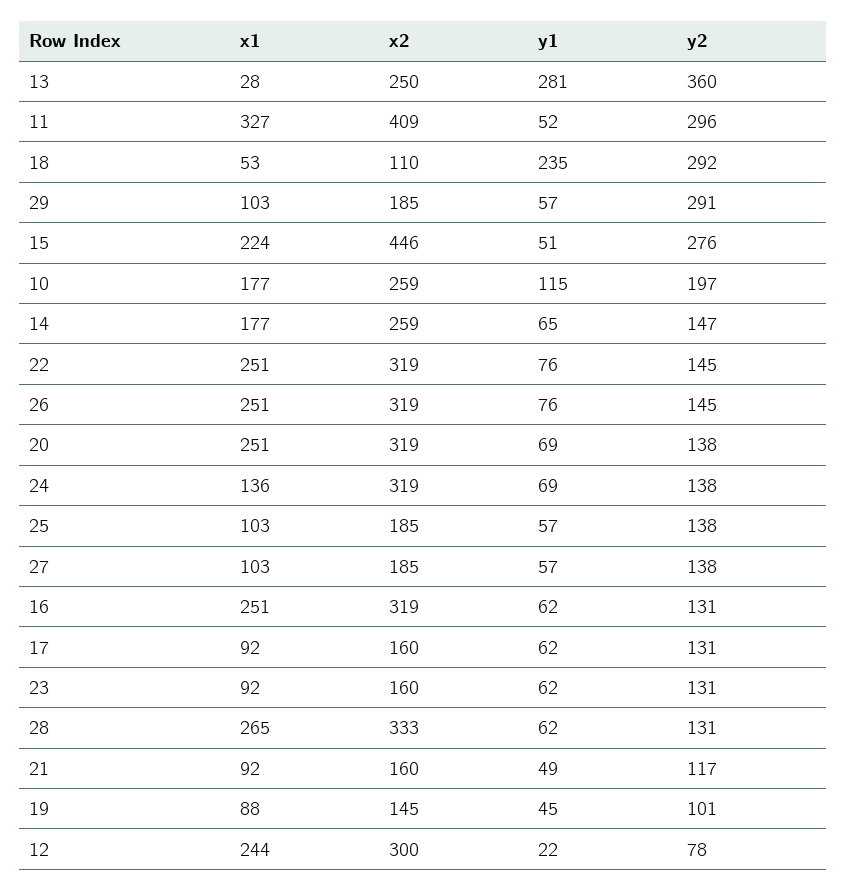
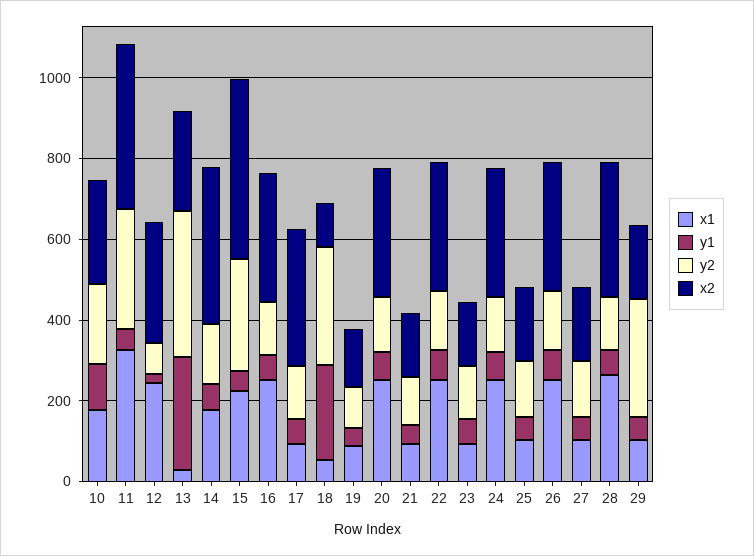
  {
    "x1": {
      "13": 28,
      "11": 327,
      "18": 53,
      "29": 103,
      "15": 224,
      "10": 177,
      "14": 177,
      "22": 251,
      "26": 251,
      "20": 251,
-     "24": 136,
+     "24": 250,
      "25": 103,
      "27": 103,
      "16": 251,
      "17": 92,
      "23": 92,
      "28": 265,
      "21": 92,
      "19": 88,
      "12": 244
    },
    "x2": {
      "13": 250,
      "11": 409,
      "18": 110,
      "29": 185,
      "15": 446,
      "10": 259,
-     "14": 259,
+     "14": 400,
      "22": 319,
      "26": 319,
      "20": 319,
      "24": 319,
      "25": 185,
      "27": 185,
      "16": 319,
-     "17": 160,
+     "17": 350,
      "23": 160,
      "28": 333,
      "21": 160,
      "19": 145,
      "12": 300
    },
    "y1": {
      "13": 281,
      "11": 52,
      "18": 235,
      "29": 57,
      "15": 51,
      "10": 115,
      "14": 65,
      "22": 76,
      "26": 76,
      "20": 69,
      "24": 69,
      "25": 57,
      "27": 57,
      "16": 62,
      "17": 62,
      "23": 62,
      "28": 62,
      "21": 49,
      "19": 45,
      "12": 22
    },
    "y2": {
      "13": 360,
      "11": 296,
      "18": 292,
      "29": 291,
      "15": 276,
      "10": 197,
      "14": 147,
      "22": 145,
      "26": 145,
      "20": 138,
      "24": 138,
      "25": 138,
      "27": 138,
      "16": 131,
      "17": 131,
      "23": 131,
      "28": 131,
      "21": 117,
      "19": 101,
      "12": 78
    }
  }

